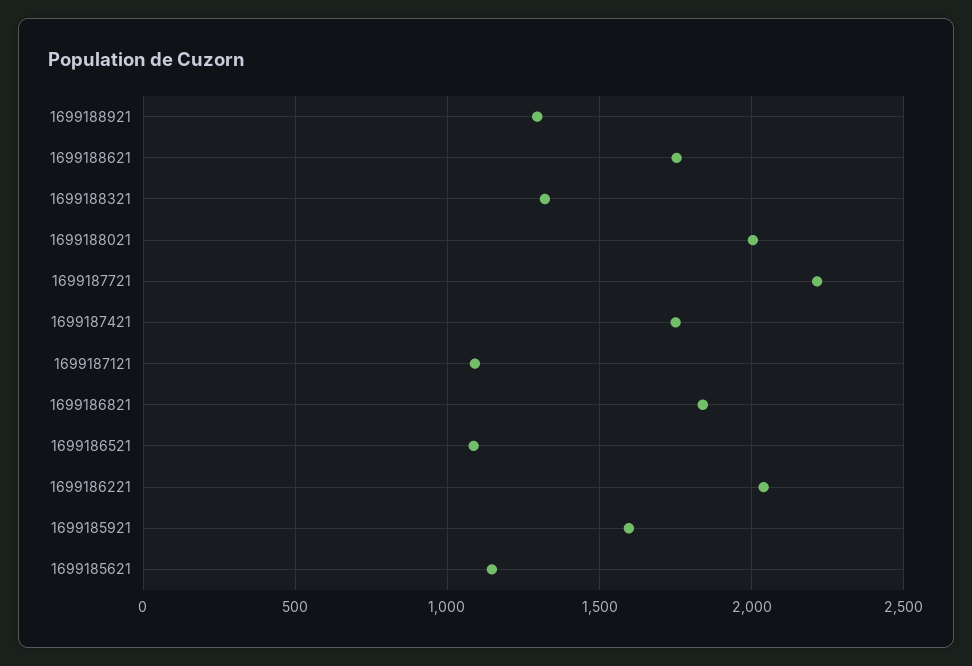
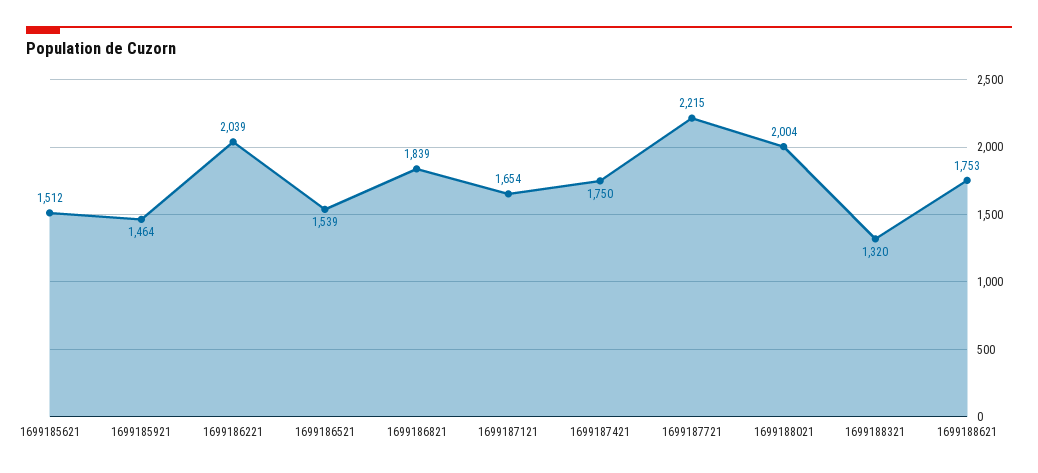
  {
-   "1699188921": 1300,
    "1699188621": 1753,
    "1699188321": 1320,
    "1699188021": 2004,
    "1699187721": 2215,
    "1699187421": 1750,
-   "1699187121": 1100,
+   "1699187121": 1654,
    "1699186821": 1839,
-   "1699186521": 1100,
+   "1699186521": 1539,
    "1699186221": 2039,
-   "1699185921": 1600,
+   "1699185921": 1464,
-   "1699185621": 1150
+   "1699185621": 1512
  }

